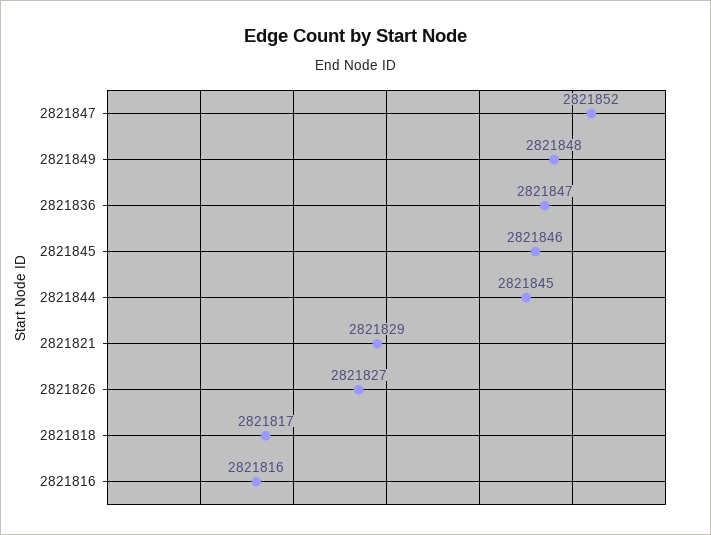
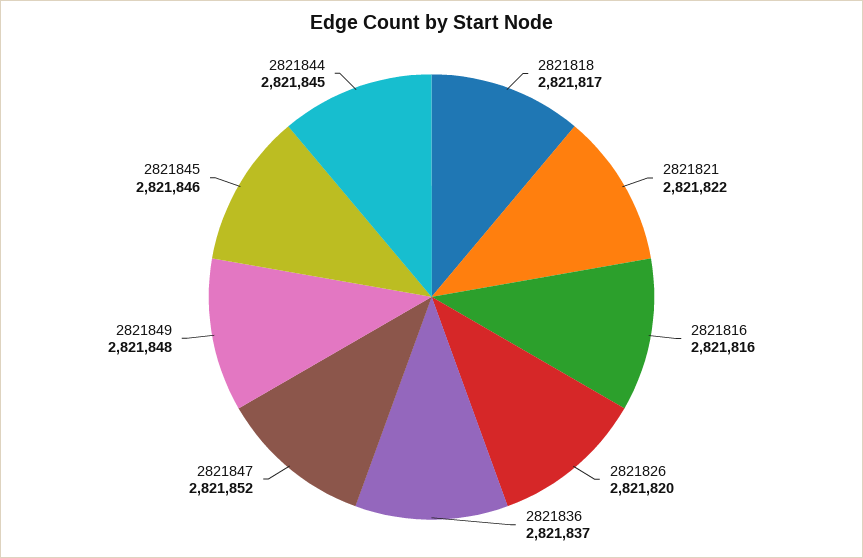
  {
    "2821847": 2821852,
    "2821849": 2821848,
-   "2821836": 2821847,
+   "2821836": 2821837,
    "2821845": 2821846,
    "2821844": 2821845,
-   "2821821": 2821829,
+   "2821821": 2821822,
-   "2821826": 2821827,
+   "2821826": 2821820,
    "2821818": 2821817,
    "2821816": 2821816
  }

